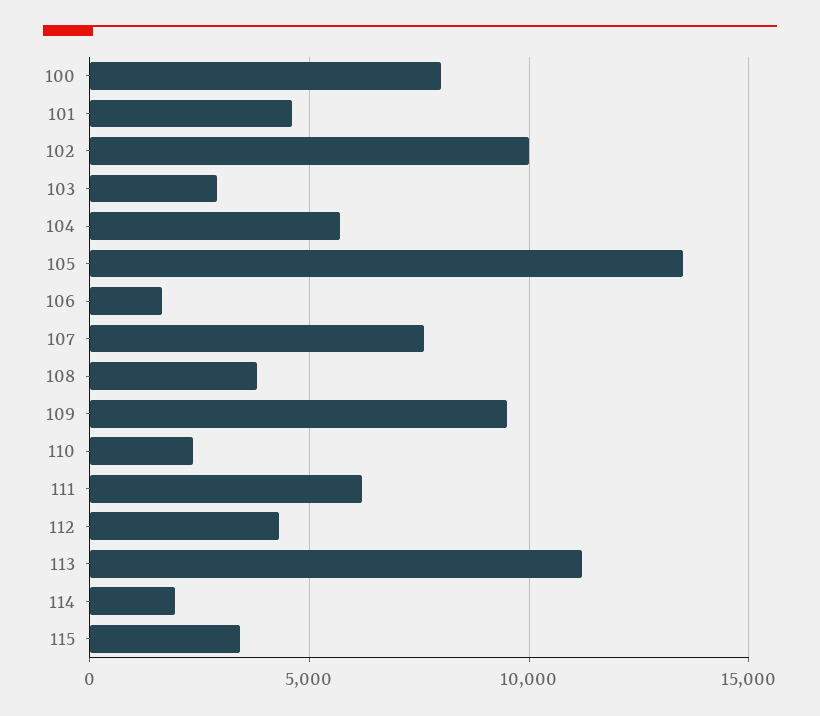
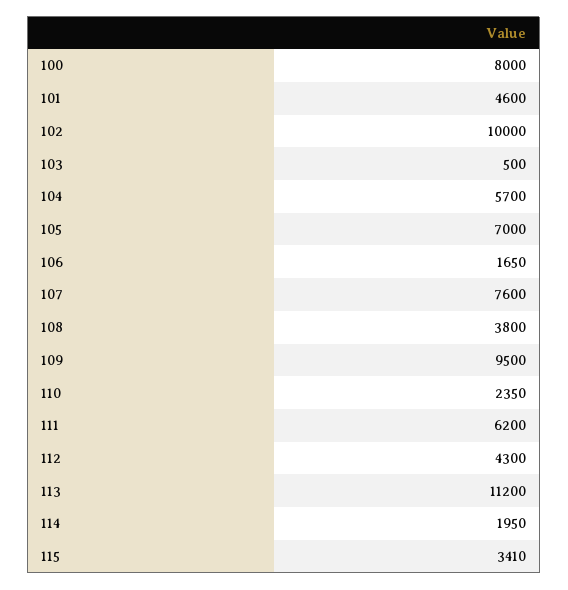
  {
    "100": 8000,
    "101": 4600,
    "102": 10000,
-   "103": 3000,
+   "103": 500,
    "104": 5700,
-   "105": 13500,
+   "105": 7000,
    "106": 1650,
    "107": 7600,
    "108": 3800,
    "109": 9500,
    "110": 2350,
    "111": 6200,
    "112": 4300,
    "113": 11200,
    "114": 1950,
    "115": 3410
  }

